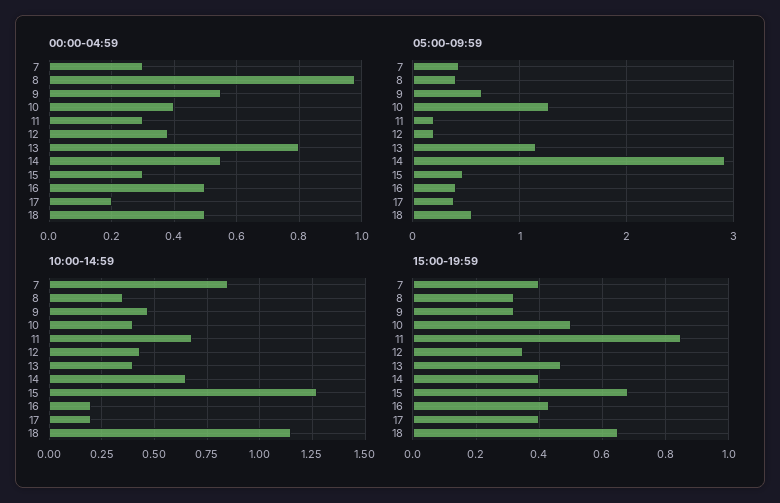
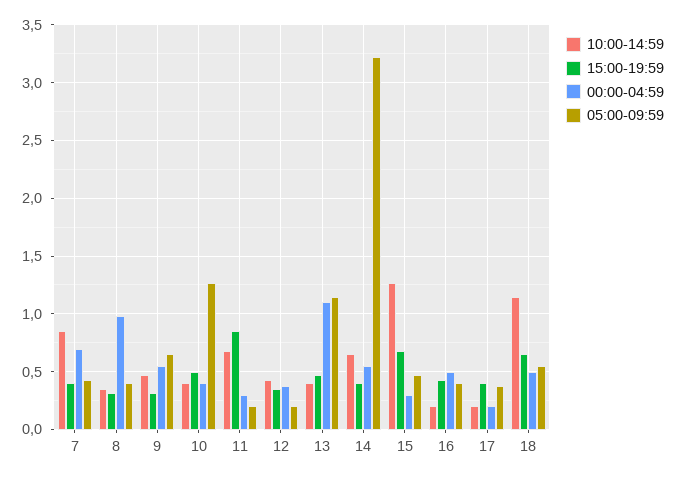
  {
    "00:00-04:59": {
-     "7": 0.3,
+     "7": 0.7,
      "8": 1,
      "9": 0.55,
      "10": 0.4,
      "11": 0.3,
      "12": 0.4,
-     "13": 0.8,
+     "13": 1.1,
      "14": 0.55,
      "15": 0.3,
      "16": 0.5,
      "17": 0.2,
      "18": 0.5
    },
    "05:00-09:59": {
      "7": 0.4,
      "8": 0.4,
      "9": 0.7,
      "10": 1.3,
      "11": 0.2,
      "12": 0.2,
      "13": 1.2,
-     "14": 2.9,
+     "14": 3.2,
      "15": 0.5,
      "16": 0.4,
      "17": 0.4,
      "18": 0.6
    },
    "10:00-14:59": {
      "7": 0.85,
      "8": 0.35,
      "9": 0.45,
      "10": 0.4,
      "11": 0.7,
      "12": 0.45,
      "13": 0.4,
      "14": 0.65,
      "15": 1.25,
      "16": 0.2,
      "17": 0.2,
      "18": 1.15
    },
    "15:00-19:59": {
      "7": 0.4,
      "8": 0.3,
      "9": 0.3,
      "10": 0.5,
      "11": 0.85,
      "12": 0.35,
      "13": 0.45,
      "14": 0.4,
      "15": 0.7,
      "16": 0.45,
      "17": 0.4,
      "18": 0.65
    }
  }

